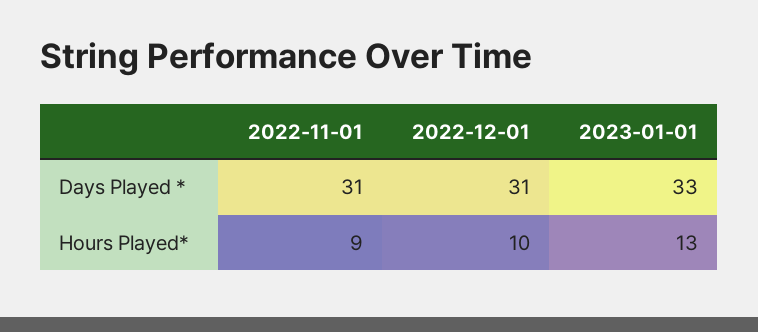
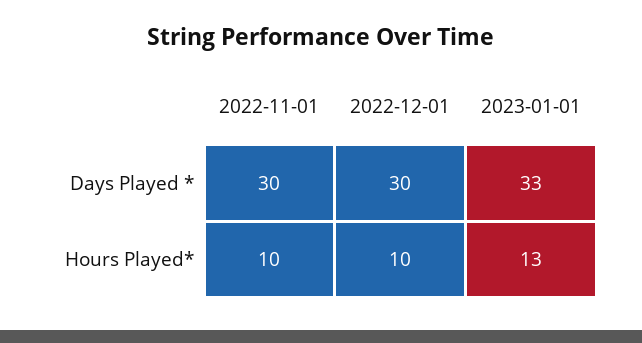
  {
    "2022-11-01": {
-     "Days Played *": 31,
+     "Days Played *": 30,
-     "Hours Played*": 9
+     "Hours Played*": 10
    },
    "2022-12-01": {
-     "Days Played *": 31,
+     "Days Played *": 30,
      "Hours Played*": 10
    },
    "2023-01-01": {
      "Days Played *": 33,
      "Hours Played*": 13
    }
  }

